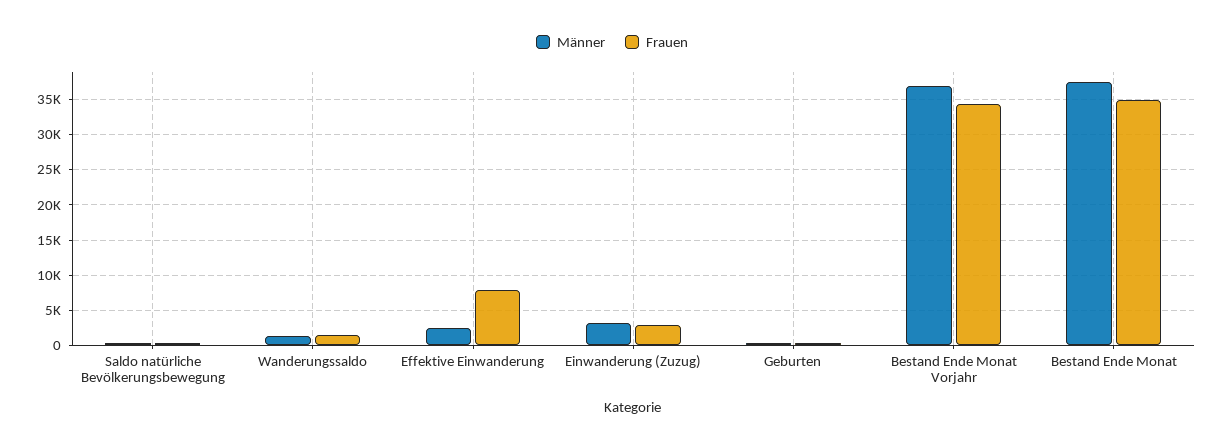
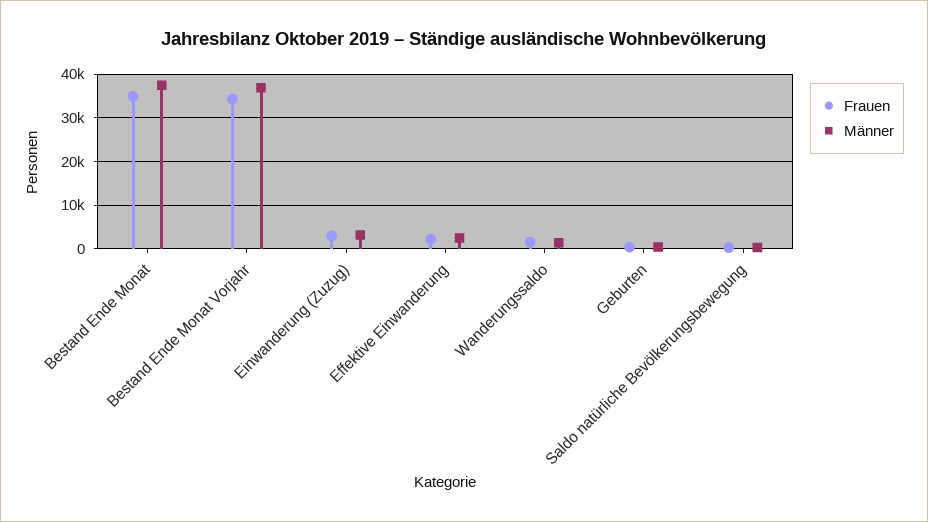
  {
    "Männer": {
      "Saldo natürliche Bevölkerungsbewegung": 0,
      "Wanderungssaldo": 1000,
      "Effektive Einwanderung": 2000,
      "Einwanderung (Zuzug)": 3000,
      "Geburten": 0,
      "Bestand Ende Monat Vorjahr": 37000,
      "Bestand Ende Monat": 37000
    },
    "Frauen": {
      "Saldo natürliche Bevölkerungsbewegung": 0,
      "Wanderungssaldo": 2000,
-     "Effektive Einwanderung": 8000,
+     "Effektive Einwanderung": 2000,
      "Einwanderung (Zuzug)": 3000,
      "Geburten": 0,
      "Bestand Ende Monat Vorjahr": 34000,
      "Bestand Ende Monat": 35000
    }
  }

